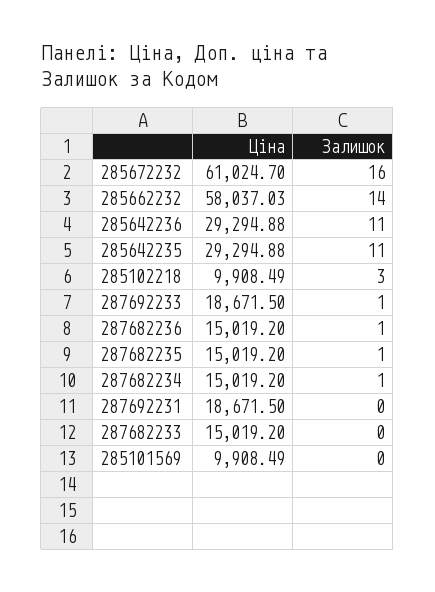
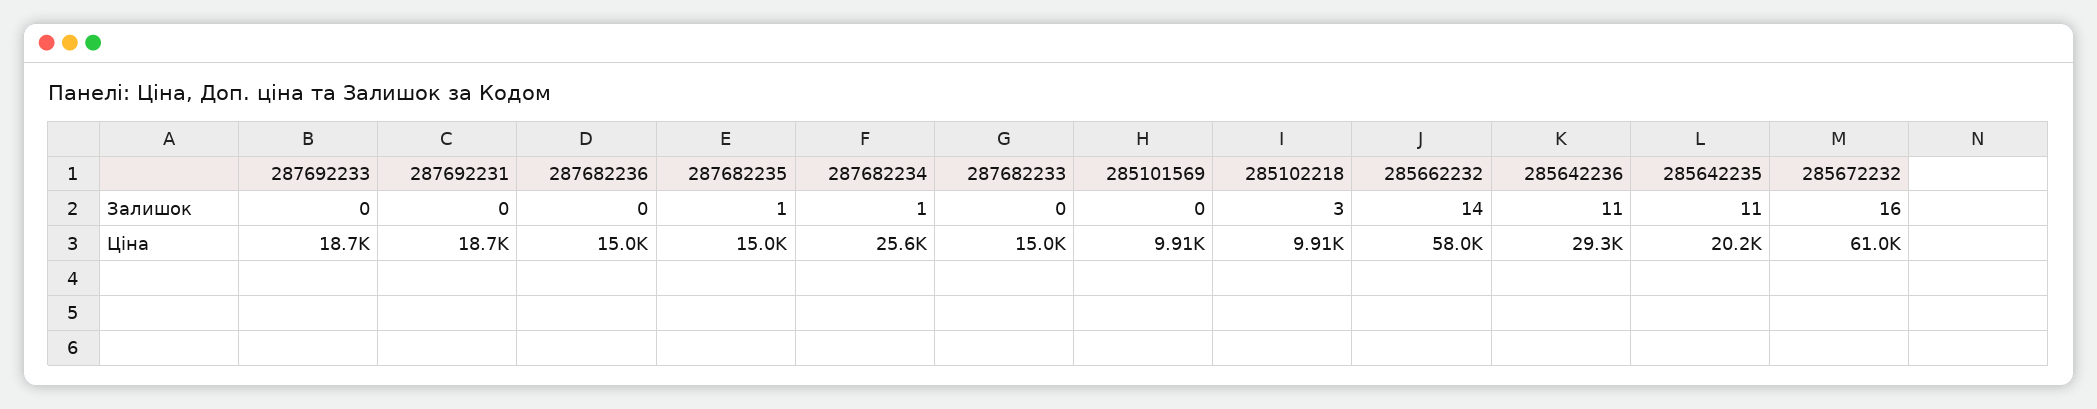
  {
    "Ціна": {
      "285672232": 61024.7,
      "285662232": 58037.03,
      "285642236": 29294.88,
-     "285642235": 29294.88,
+     "285642235": 20200,
      "285102218": 9908.49,
      "287692233": 18671.5,
      "287682236": 15019.2,
      "287682235": 15019.2,
-     "287682234": 15019.2,
+     "287682234": 25600,
      "287692231": 18671.5,
      "287682233": 15019.2,
      "285101569": 9908.49
    },
    "Залишок": {
      "285672232": 16,
      "285662232": 14,
      "285642236": 11,
      "285642235": 11,
      "285102218": 3,
-     "287692233": 1,
+     "287692233": 0,
-     "287682236": 1,
+     "287682236": 0,
      "287682235": 1,
      "287682234": 1,
      "287692231": 0,
      "287682233": 0,
      "285101569": 0
    }
  }

